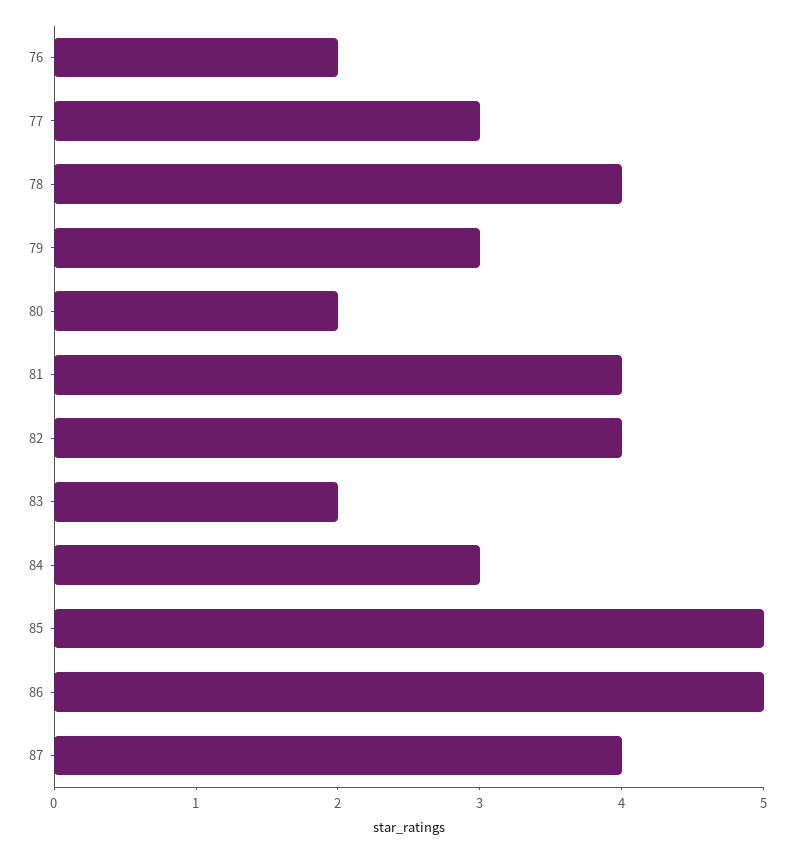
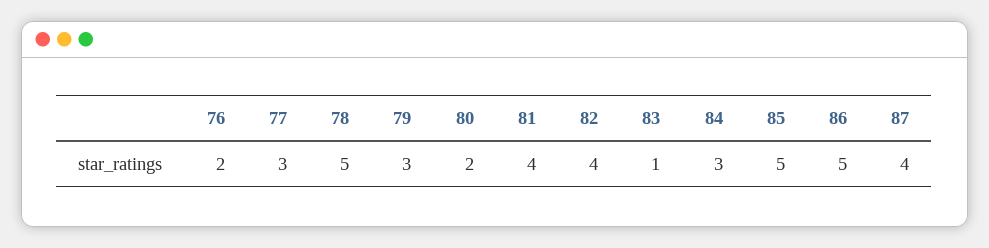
  {
    "76": 2,
    "77": 3,
-   "78": 4,
+   "78": 5,
    "79": 3,
    "80": 2,
    "81": 4,
    "82": 4,
-   "83": 2,
+   "83": 1,
    "84": 3,
    "85": 5,
    "86": 5,
    "87": 4
  }

